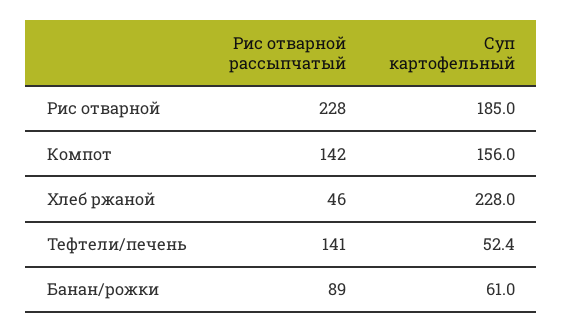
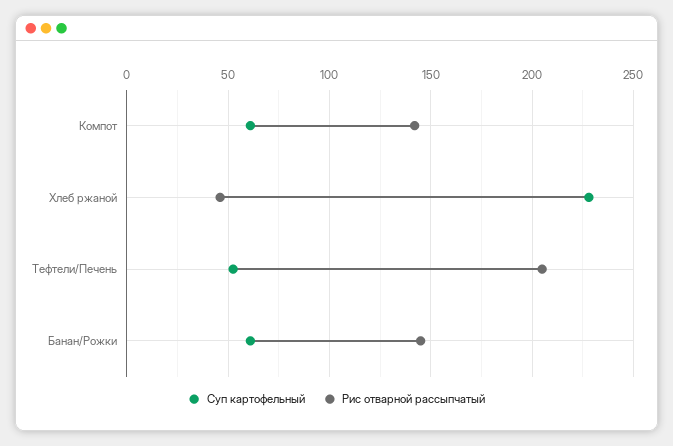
  {
    "Рис отварной рассыпчатый": {
-     "Рис отварной": 228,
      "Компот": 142,
      "Хлеб ржаной": 46,
-     "Тефтели/печень": 141,
+     "Тефтели/печень": 205,
-     "Банан/рожки": 89
+     "Банан/рожки": 145
    },
    "Суп картофельный": {
-     "Рис отварной": 185,
-     "Компот": 156,
+     "Компот": 60,
      "Хлеб ржаной": 228,
      "Тефтели/печень": 52.4,
      "Банан/рожки": 61
    }
  }

